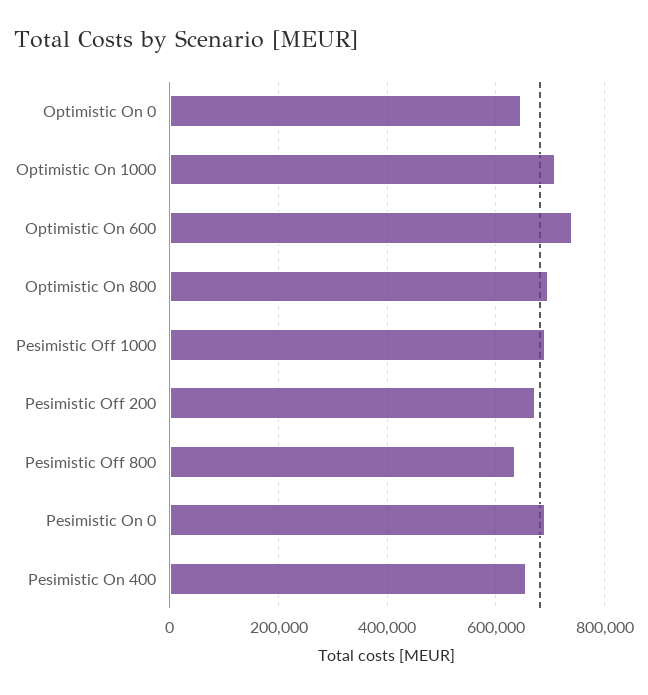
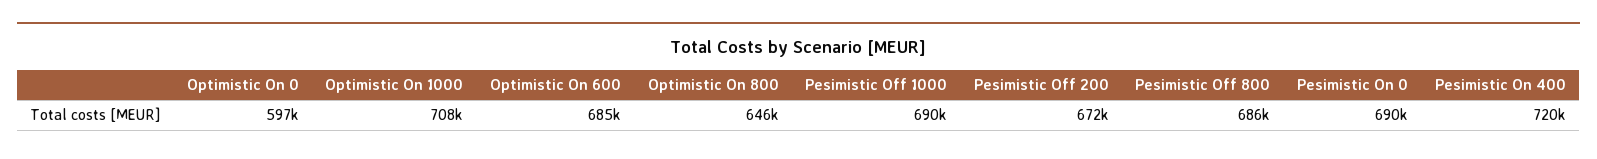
  {
-   "Optimistic On 0": 640000,
+   "Optimistic On 0": 597000,
    "Optimistic On 1000": 708000,
-   "Optimistic On 600": 740000,
+   "Optimistic On 600": 685000,
-   "Optimistic On 800": 700000,
+   "Optimistic On 800": 646000,
    "Pesimistic Off 1000": 690000,
    "Pesimistic Off 200": 672000,
-   "Pesimistic Off 800": 640000,
+   "Pesimistic Off 800": 686000,
    "Pesimistic On 0": 690000,
-   "Pesimistic On 400": 660000
+   "Pesimistic On 400": 720000
  }

